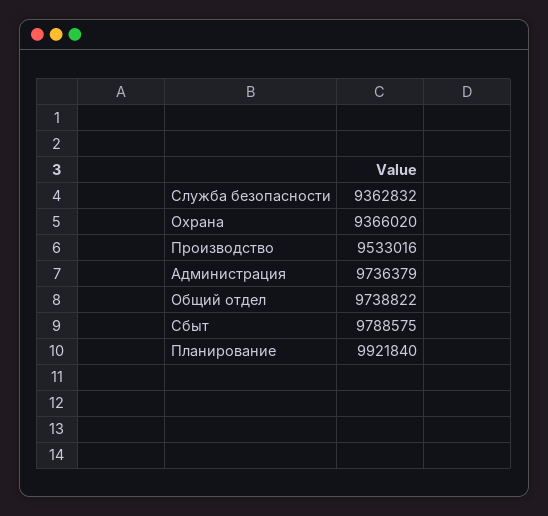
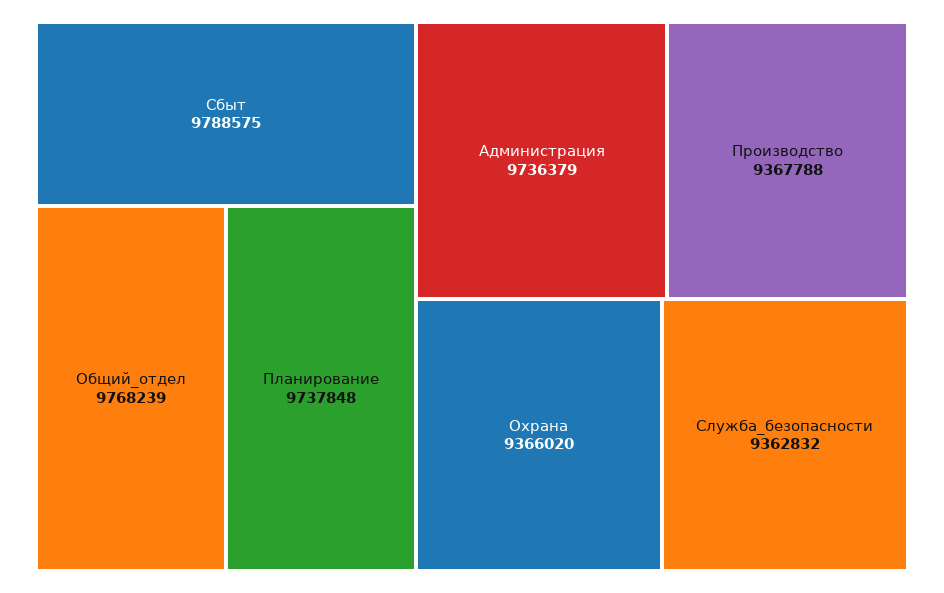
  {
    "Служба безопасности": 9362832,
    "Охрана": 9366020,
-   "Производство": 9533016,
+   "Производство": 9367788,
    "Администрация": 9736379,
-   "Общий отдел": 9738822,
+   "Общий отдел": 9768239,
    "Сбыт": 9788575,
-   "Планирование": 9921840
+   "Планирование": 9737848
  }

